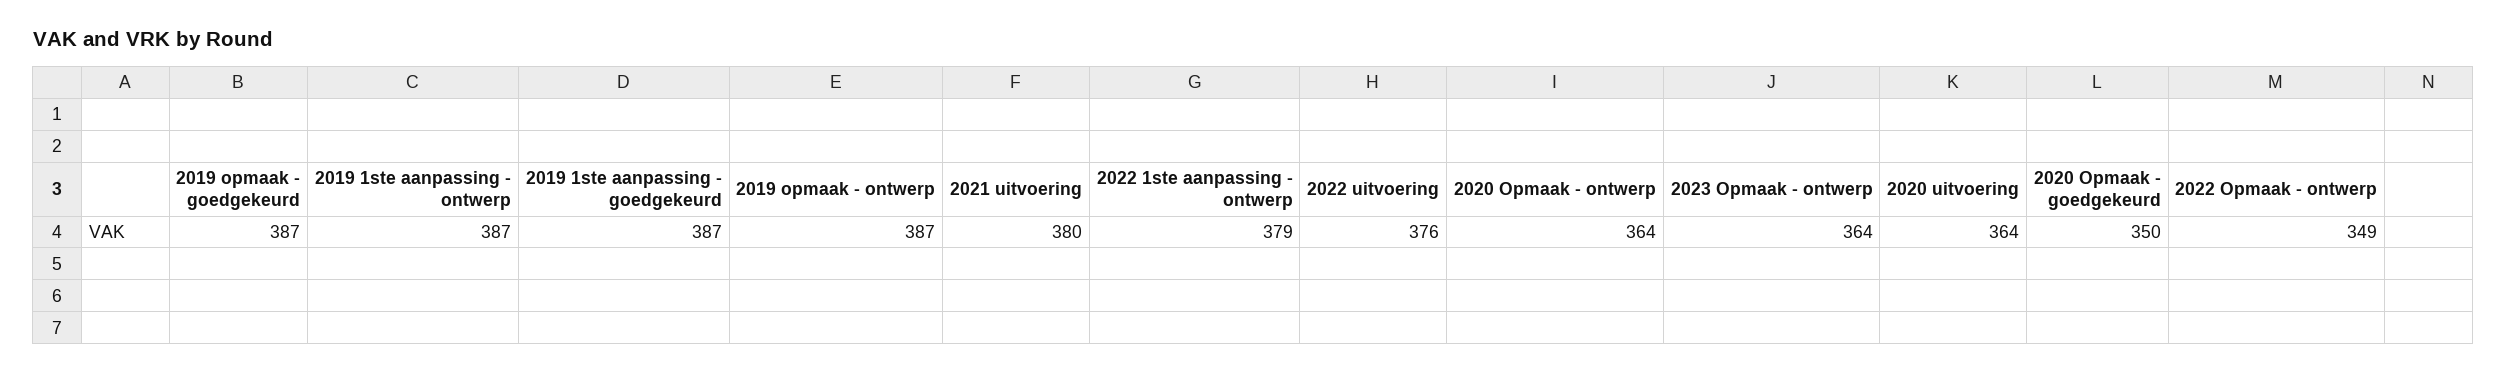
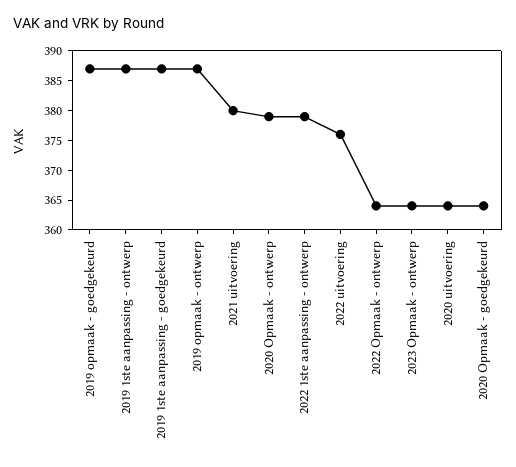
  {
    "2019 opmaak - goedgekeurd": 387,
    "2019 1ste aanpassing - ontwerp": 387,
    "2019 1ste aanpassing - goedgekeurd": 387,
    "2019 opmaak - ontwerp": 387,
    "2021 uitvoering": 380,
    "2022 1ste aanpassing - ontwerp": 379,
    "2022 uitvoering": 376,
-   "2020 Opmaak - ontwerp": 364,
+   "2020 Opmaak - ontwerp": 380,
    "2023 Opmaak - ontwerp": 364,
    "2020 uitvoering": 364,
-   "2020 Opmaak - goedgekeurd": 350,
+   "2020 Opmaak - goedgekeurd": 365,
-   "2022 Opmaak - ontwerp": 349
+   "2022 Opmaak - ontwerp": 365
  }

